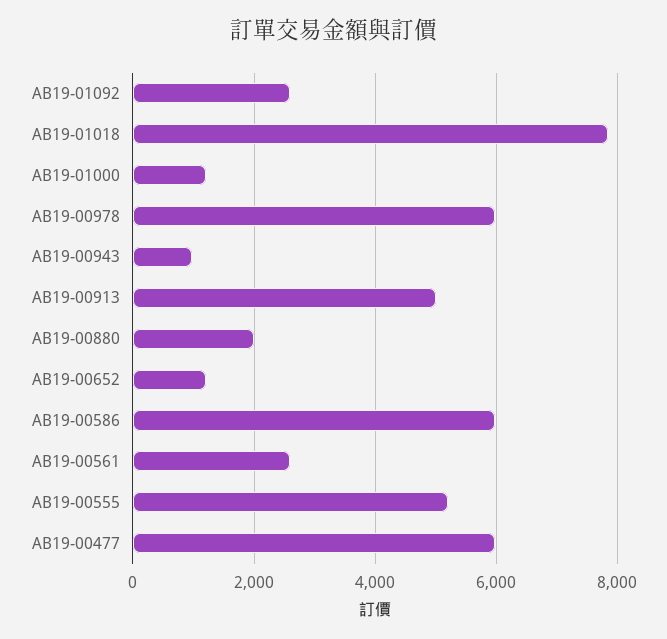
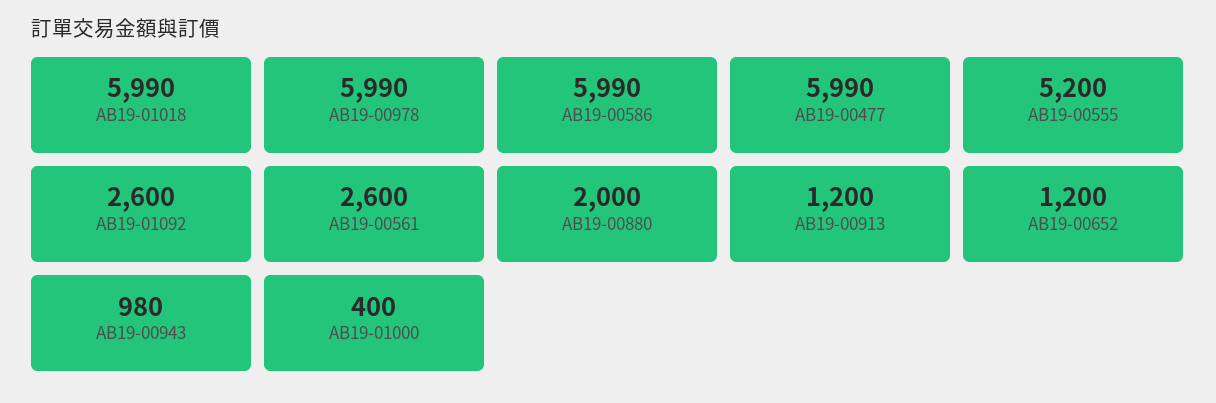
  {
    "AB19-01092": 2600,
-   "AB19-01018": 7800,
+   "AB19-01018": 5990,
-   "AB19-01000": 1200,
+   "AB19-01000": 400,
    "AB19-00978": 5990,
    "AB19-00943": 980,
-   "AB19-00913": 5000,
+   "AB19-00913": 1200,
    "AB19-00880": 2000,
    "AB19-00652": 1200,
    "AB19-00586": 5990,
    "AB19-00561": 2600,
    "AB19-00555": 5200,
    "AB19-00477": 5990
  }

